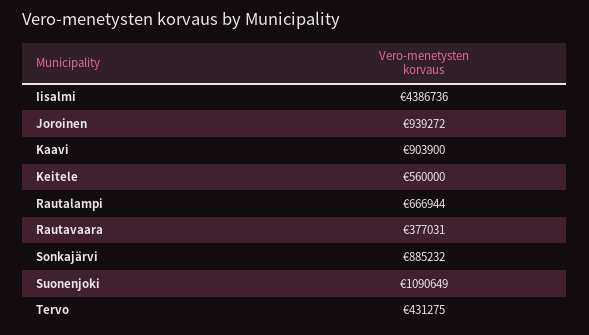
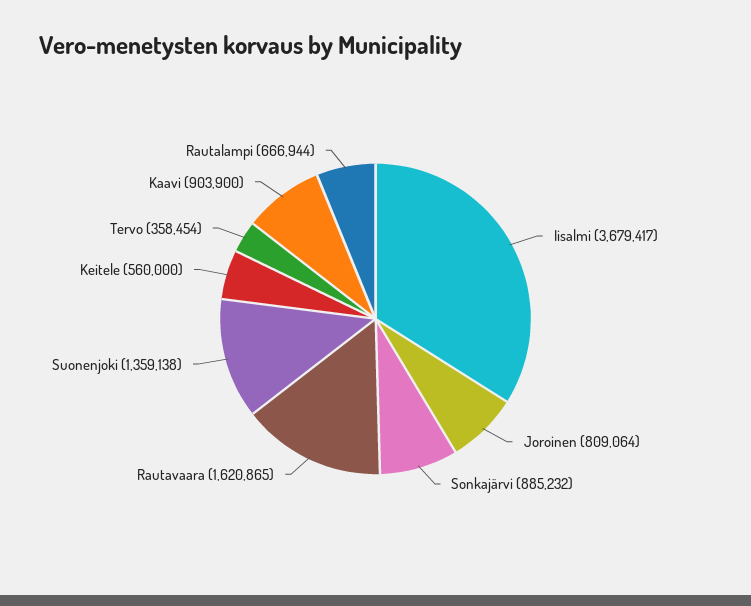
  {
-   "Iisalmi": 4386736,
+   "Iisalmi": 3679417,
-   "Joroinen": 939272,
+   "Joroinen": 809064,
    "Kaavi": 903900,
    "Keitele": 560000,
    "Rautalampi": 666944,
-   "Rautavaara": 377031,
+   "Rautavaara": 1620865,
    "Sonkajärvi": 885232,
-   "Suonenjoki": 1090649,
+   "Suonenjoki": 1359138,
-   "Tervo": 431275
+   "Tervo": 358454
  }

